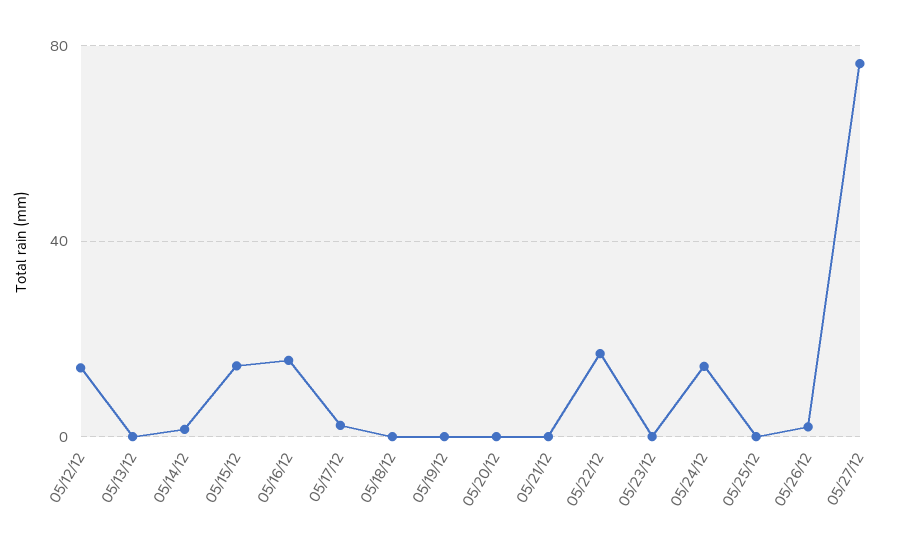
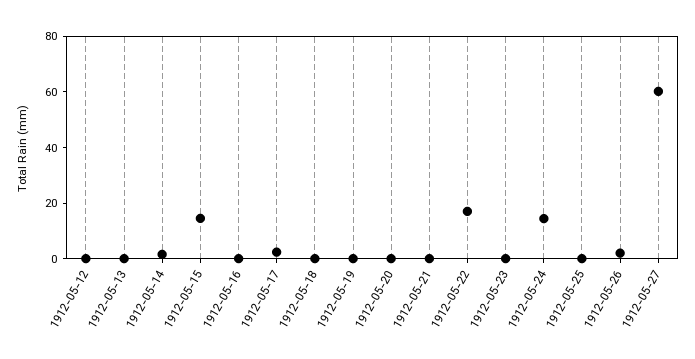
  {
-   "05/12/12": 15,
+   "05/12/12": 0,
    "05/13/12": 0,
    "05/14/12": 0,
    "05/15/12": 15,
-   "05/16/12": 15,
+   "05/16/12": 0,
    "05/17/12": 0,
    "05/18/12": 0,
    "05/19/12": 0,
    "05/20/12": 0,
    "05/21/12": 0,
    "05/22/12": 15,
    "05/23/12": 0,
    "05/24/12": 15,
    "05/25/12": 0,
    "05/26/12": 0,
-   "05/27/12": 75
+   "05/27/12": 60
  }

